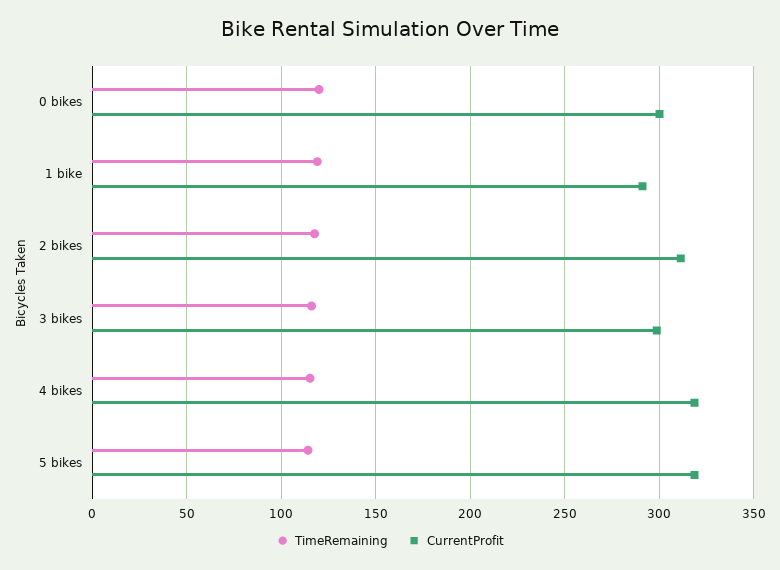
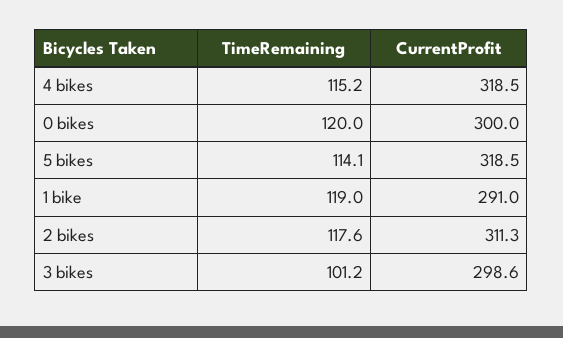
  {
    "TimeRemaining": {
      "0 bikes": 120,
      "1 bike": 119,
      "2 bikes": 117.6,
-     "3 bikes": 115,
+     "3 bikes": 101.2,
      "4 bikes": 115.2,
      "5 bikes": 114.1
    },
    "CurrentProfit": {
      "0 bikes": 300,
      "1 bike": 291,
      "2 bikes": 311.3,
      "3 bikes": 298.6,
      "4 bikes": 318.5,
      "5 bikes": 318.5
    }
  }

